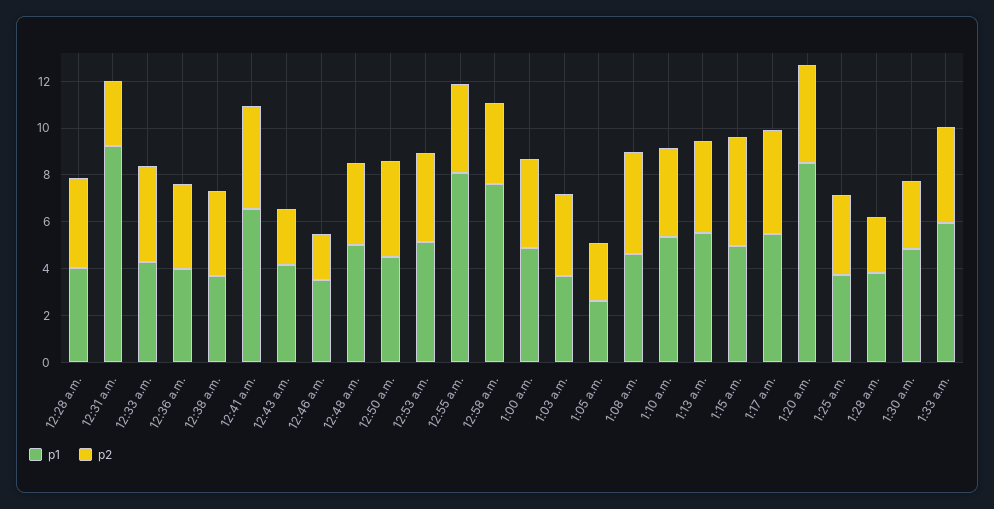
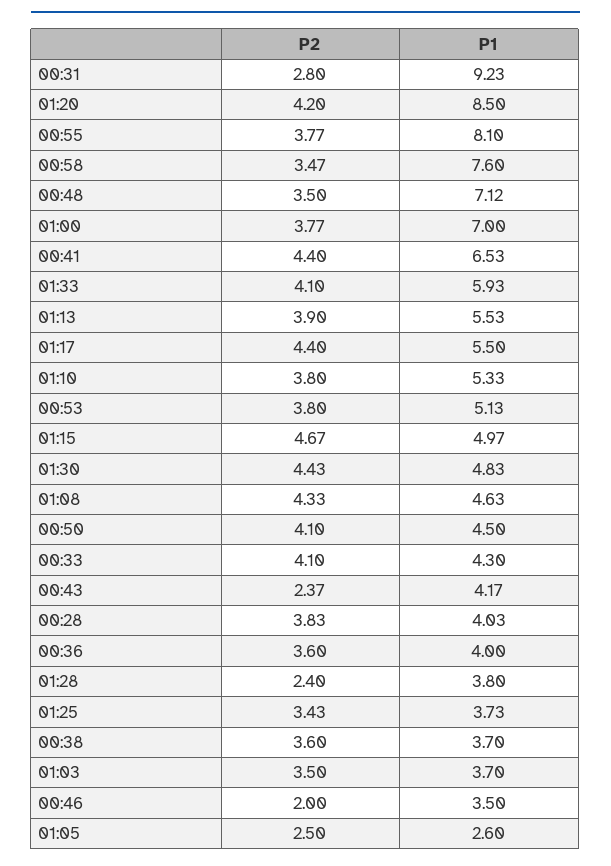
  {
    "p1": {
      "12:28 a.m.": 4.03,
      "12:31 a.m.": 9.23,
      "12:33 a.m.": 4.3,
      "12:36 a.m.": 4,
      "12:38 a.m.": 3.7,
      "12:41 a.m.": 6.53,
      "12:43 a.m.": 4.17,
      "12:46 a.m.": 3.5,
-     "12:48 a.m.": 5,
+     "12:48 a.m.": 7.12,
      "12:50 a.m.": 4.5,
      "12:53 a.m.": 5.13,
      "12:55 a.m.": 8.1,
      "12:58 a.m.": 7.6,
-     "1:00 a.m.": 5,
+     "1:00 a.m.": 7,
      "1:03 a.m.": 3.7,
      "1:05 a.m.": 2.6,
      "1:08 a.m.": 4.63,
      "1:10 a.m.": 5.33,
      "1:13 a.m.": 5.53,
      "1:15 a.m.": 4.97,
      "1:17 a.m.": 5.5,
      "1:20 a.m.": 8.5,
      "1:25 a.m.": 3.73,
      "1:28 a.m.": 3.8,
      "1:30 a.m.": 4.83,
      "1:33 a.m.": 5.93
    },
    "p2": {
      "12:28 a.m.": 3.83,
      "12:31 a.m.": 2.8,
      "12:33 a.m.": 4.1,
      "12:36 a.m.": 3.6,
      "12:38 a.m.": 3.6,
      "12:41 a.m.": 4.4,
      "12:43 a.m.": 2.37,
      "12:46 a.m.": 2,
      "12:48 a.m.": 3.5,
      "12:50 a.m.": 4.1,
      "12:53 a.m.": 3.8,
      "12:55 a.m.": 3.77,
      "12:58 a.m.": 3.47,
      "1:00 a.m.": 3.77,
      "1:03 a.m.": 3.5,
      "1:05 a.m.": 2.5,
      "1:08 a.m.": 4.33,
      "1:10 a.m.": 3.8,
      "1:13 a.m.": 3.9,
      "1:15 a.m.": 4.67,
      "1:17 a.m.": 4.4,
      "1:20 a.m.": 4.2,
      "1:25 a.m.": 3.43,
      "1:28 a.m.": 2.4,
-     "1:30 a.m.": 3,
+     "1:30 a.m.": 4.43,
      "1:33 a.m.": 4.1
    }
  }

